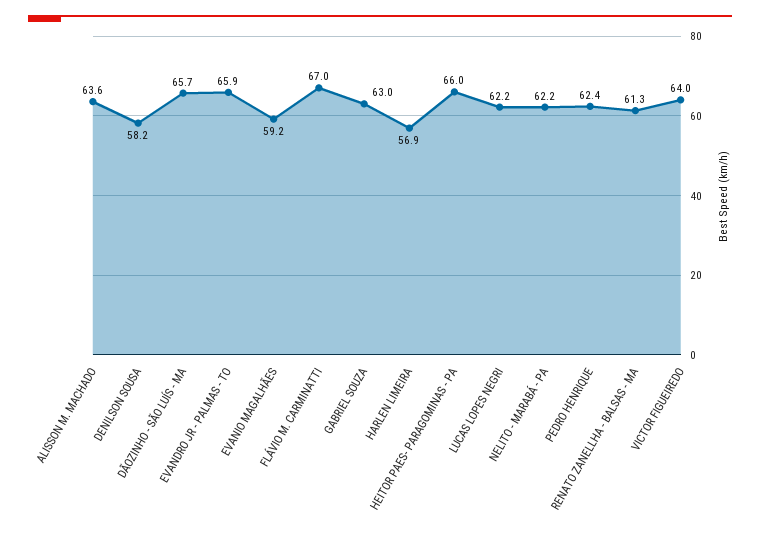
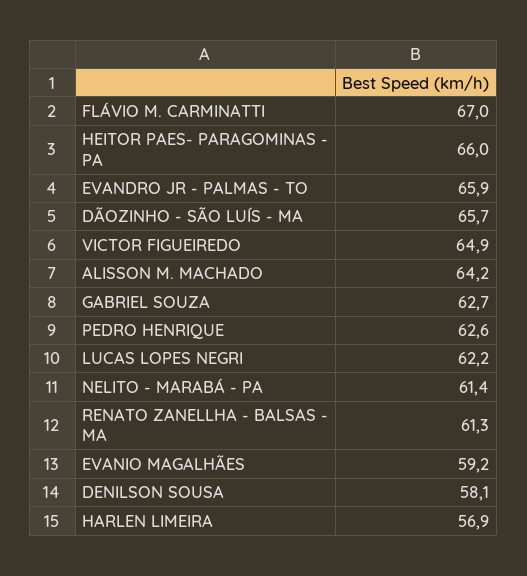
  {
-   "ALISSON M. MACHADO": 63.6,
+   "ALISSON M. MACHADO": 64.2,
-   "DENILSON SOUSA": 58.2,
+   "DENILSON SOUSA": 58.1,
    "DÃOZINHO - SÃO LUÍS - MA": 65.7,
    "EVANDRO JR - PALMAS - TO": 65.9,
    "EVANIO MAGALHÃES": 59.2,
    "FLÁVIO M. CARMINATTI": 67,
-   "GABRIEL SOUZA": 63,
+   "GABRIEL SOUZA": 62.7,
    "HARLEN LIMEIRA": 56.9,
    "HEITOR PAES- PARAGOMINAS - PA": 66,
    "LUCAS LOPES NEGRI": 62.2,
-   "NELITO - MARABÁ - PA": 62.2,
+   "NELITO - MARABÁ - PA": 61.4,
-   "PEDRO HENRIQUE": 62.4,
+   "PEDRO HENRIQUE": 62.6,
    "RENATO ZANELLHA - BALSAS - MA": 61.3,
-   "VICTOR FIGUEIREDO": 64
+   "VICTOR FIGUEIREDO": 64.9
  }

